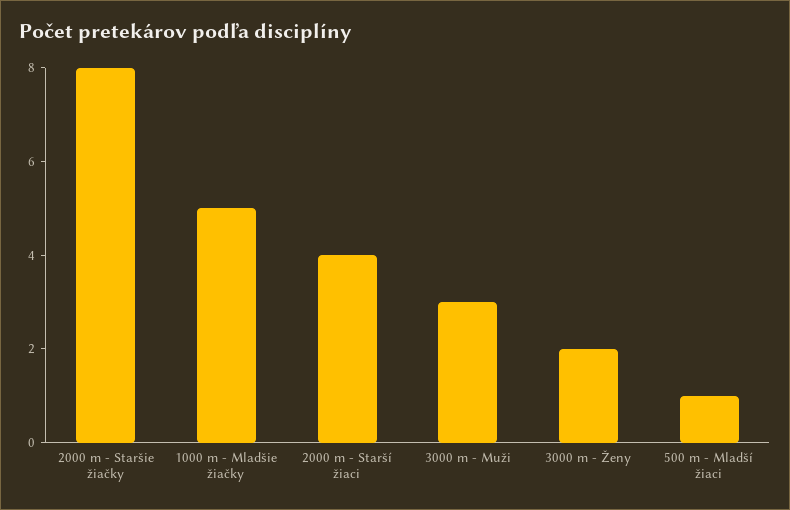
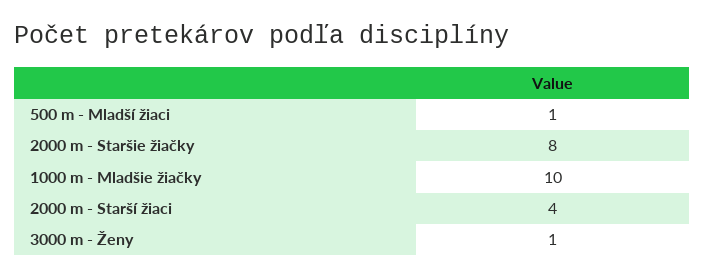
  {
    "2000 m - Staršie žiačky": 8,
-   "1000 m - Mladšie žiačky": 5,
+   "1000 m - Mladšie žiačky": 10,
    "2000 m - Starší žiaci": 4,
-   "3000 m - Muži": 3,
-   "3000 m - Ženy": 2,
+   "3000 m - Ženy": 1,
    "500 m - Mladší žiaci": 1
  }

